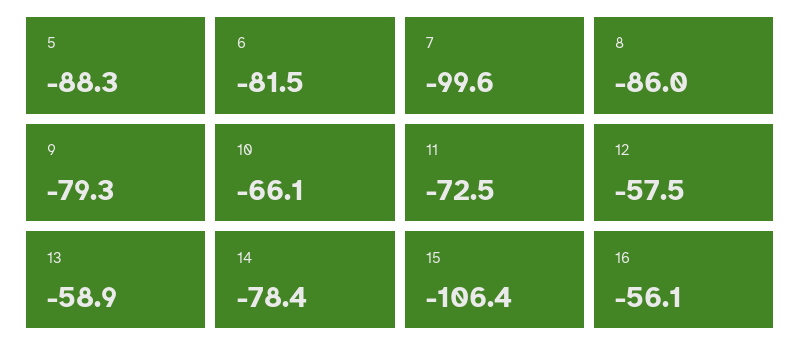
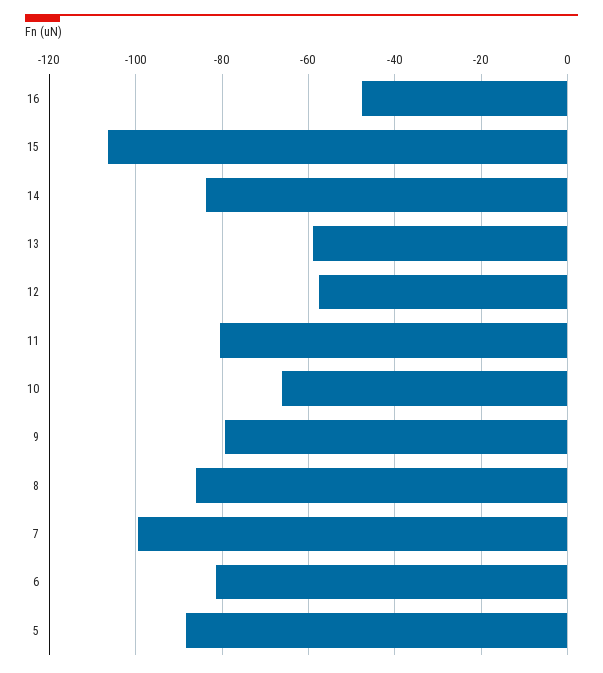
  {
    "5": -88.3,
    "6": -81.5,
    "7": -99.6,
    "8": -86,
    "9": -79.3,
    "10": -66.1,
-   "11": -72.5,
+   "11": -80,
    "12": -57.5,
    "13": -58.9,
-   "14": -78.4,
+   "14": -84,
    "15": -106.4,
-   "16": -56.1
+   "16": -48
  }

